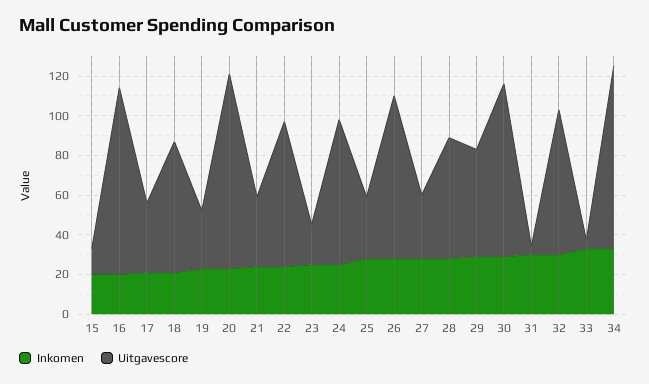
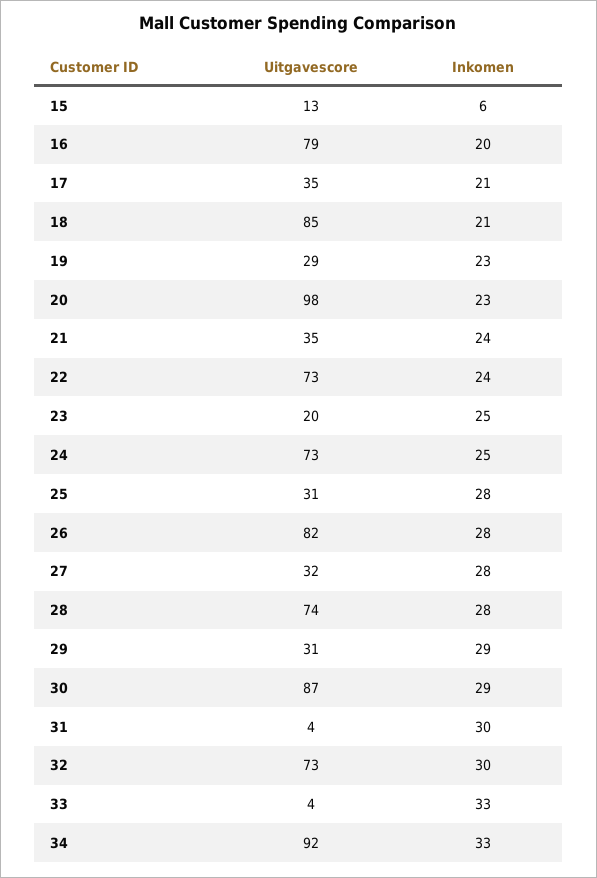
  {
    "Inkomen": {
-     "15": 20,
+     "15": 6,
      "16": 20,
      "17": 21,
      "18": 21,
      "19": 23,
      "20": 23,
      "21": 24,
      "22": 24,
      "23": 25,
      "24": 25,
      "25": 28,
      "26": 28,
      "27": 28,
      "28": 28,
      "29": 29,
      "30": 29,
      "31": 30,
      "32": 30,
      "33": 33,
      "34": 33
    },
    "Uitgavescore": {
      "15": 13,
-     "16": 95,
+     "16": 79,
      "17": 35,
-     "18": 65,
+     "18": 85,
      "19": 29,
      "20": 98,
      "21": 35,
      "22": 73,
      "23": 20,
      "24": 73,
      "25": 31,
      "26": 82,
      "27": 32,
-     "28": 60,
+     "28": 74,
-     "29": 55,
+     "29": 31,
      "30": 87,
      "31": 4,
      "32": 73,
      "33": 4,
      "34": 92
    }
  }

